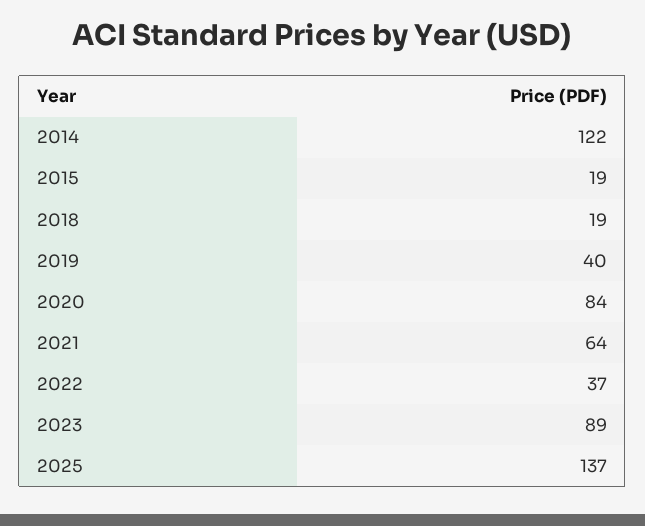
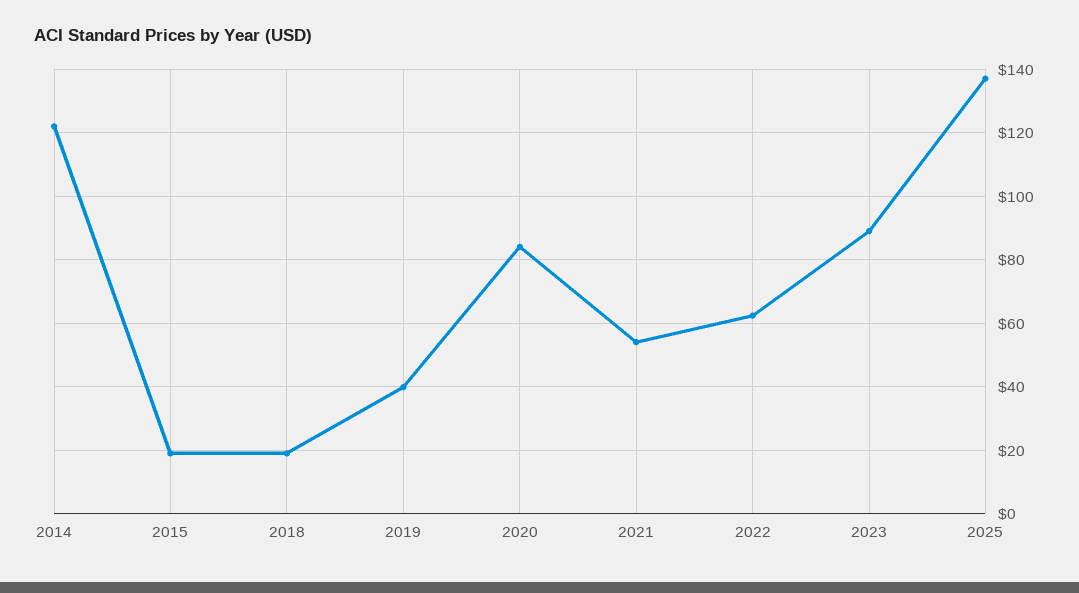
  {
    "2014": 122,
    "2015": 19,
    "2018": 19,
    "2019": 40,
    "2020": 84,
-   "2021": 64,
+   "2021": 54,
-   "2022": 37,
+   "2022": 62,
    "2023": 89,
    "2025": 137
  }

